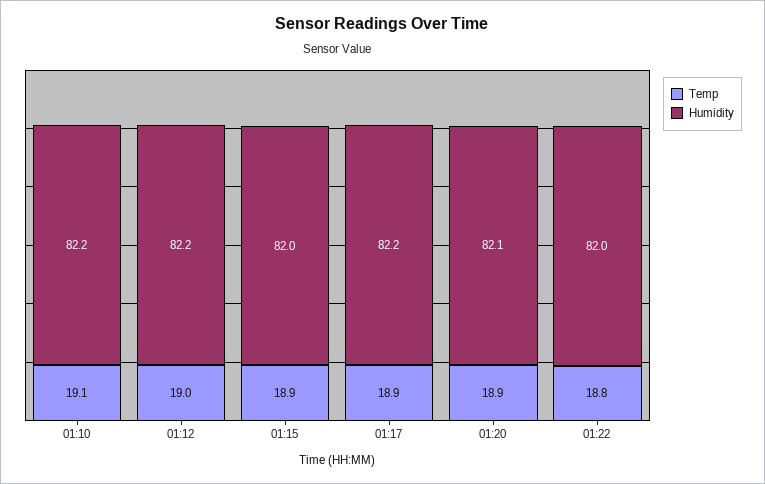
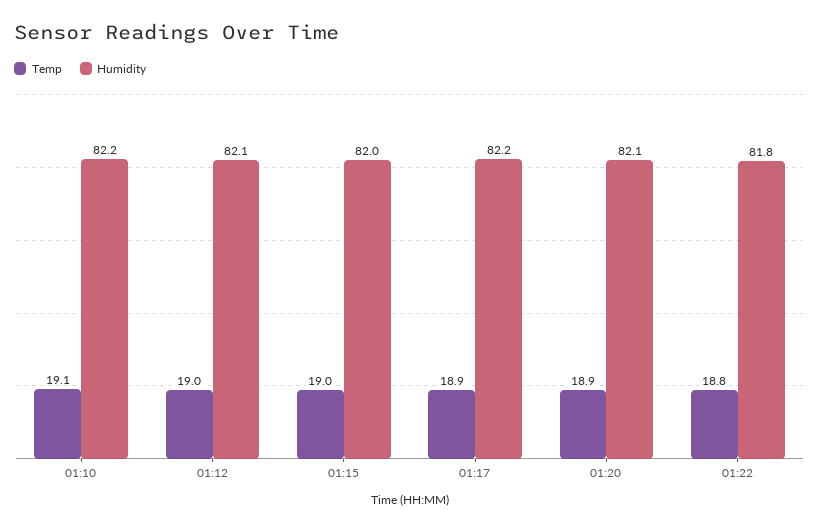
  {
    "Temp": {
      "01:10": 19.1,
      "01:12": 19,
-     "01:15": 18.9,
+     "01:15": 19,
      "01:17": 18.9,
      "01:20": 18.9,
      "01:22": 18.8
    },
    "Humidity": {
      "01:10": 82.2,
-     "01:12": 82.2,
+     "01:12": 82.1,
      "01:15": 82,
      "01:17": 82.2,
      "01:20": 82.1,
-     "01:22": 82
+     "01:22": 81.8
    }
  }

